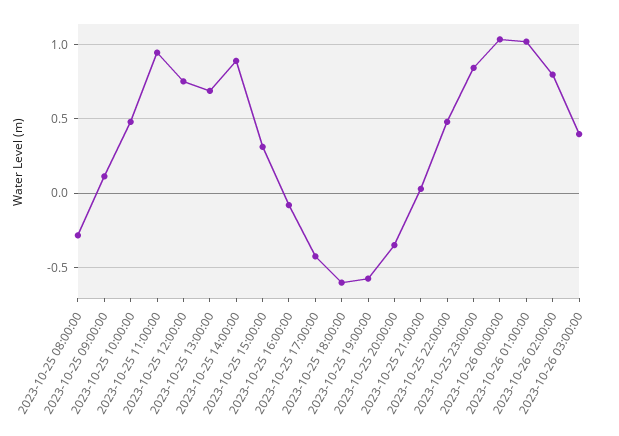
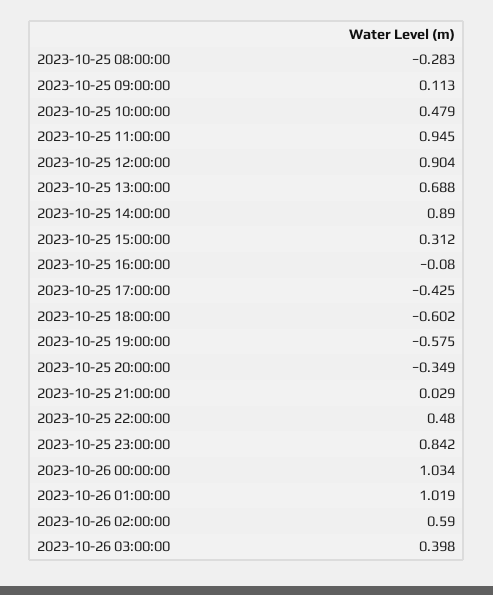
  {
    "2023-10-25 08:00:00": -0.283,
    "2023-10-25 09:00:00": 0.113,
    "2023-10-25 10:00:00": 0.479,
    "2023-10-25 11:00:00": 0.945,
-   "2023-10-25 12:00:00": 0.75,
+   "2023-10-25 12:00:00": 0.904,
    "2023-10-25 13:00:00": 0.688,
    "2023-10-25 14:00:00": 0.89,
    "2023-10-25 15:00:00": 0.312,
    "2023-10-25 16:00:00": -0.08,
    "2023-10-25 17:00:00": -0.425,
    "2023-10-25 18:00:00": -0.602,
    "2023-10-25 19:00:00": -0.575,
    "2023-10-25 20:00:00": -0.349,
    "2023-10-25 21:00:00": 0.029,
    "2023-10-25 22:00:00": 0.48,
    "2023-10-25 23:00:00": 0.842,
    "2023-10-26 00:00:00": 1.034,
    "2023-10-26 01:00:00": 1.019,
-   "2023-10-26 02:00:00": 0.8,
+   "2023-10-26 02:00:00": 0.59,
    "2023-10-26 03:00:00": 0.398
  }

